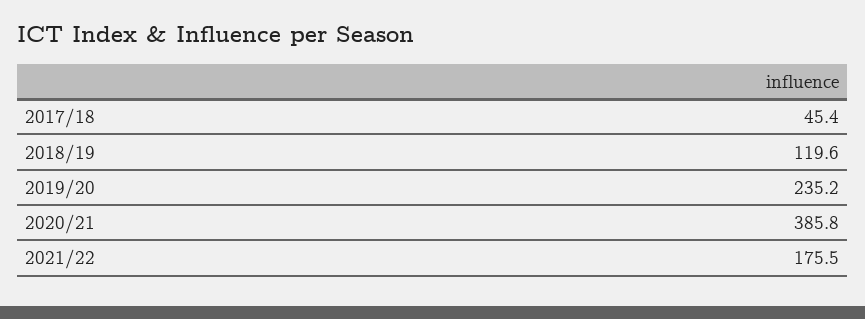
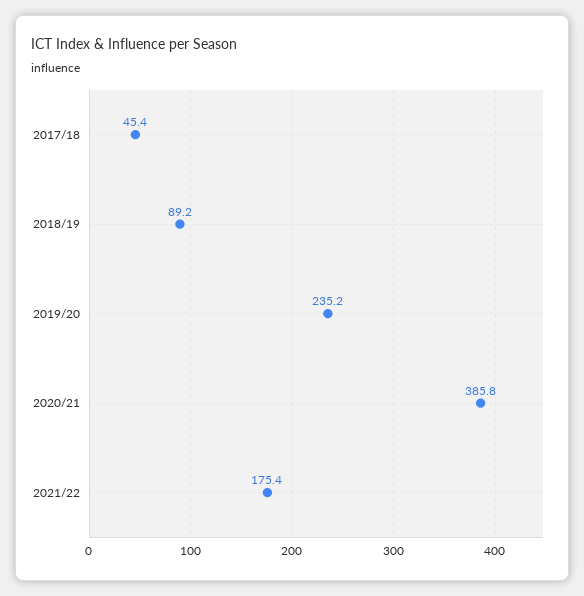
  {
    "2017/18": 45.4,
-   "2018/19": 119.6,
+   "2018/19": 89.2,
    "2019/20": 235.2,
    "2020/21": 385.8,
-   "2021/22": 175.5
+   "2021/22": 175.4
  }

